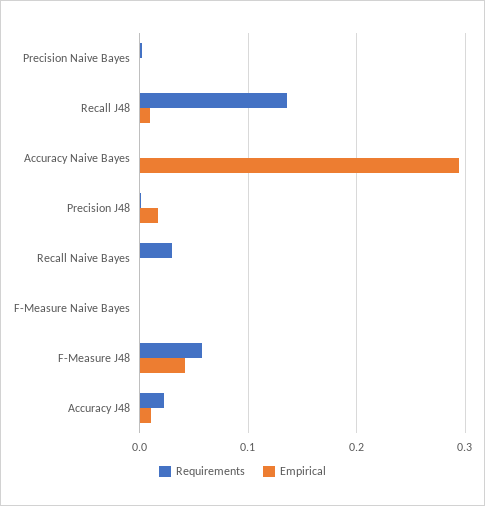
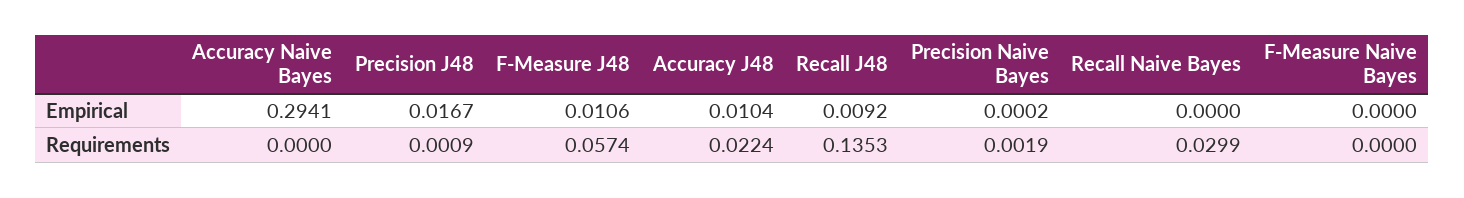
  {
    "Requirements": {
      "Precision Naive Bayes": 0.0019,
      "Recall J48": 0.1353,
      "Accuracy Naive Bayes": 0,
      "Precision J48": 0.0009,
      "Recall Naive Bayes": 0.0299,
      "F-Measure Naive Bayes": 0,
      "F-Measure J48": 0.0574,
      "Accuracy J48": 0.0224
    },
    "Empirical": {
      "Precision Naive Bayes": 0.0002,
      "Recall J48": 0.0092,
      "Accuracy Naive Bayes": 0.2941,
      "Precision J48": 0.0167,
      "Recall Naive Bayes": 0,
      "F-Measure Naive Bayes": 0,
-     "F-Measure J48": 0.04,
+     "F-Measure J48": 0.0106,
      "Accuracy J48": 0.0104
    }
  }

